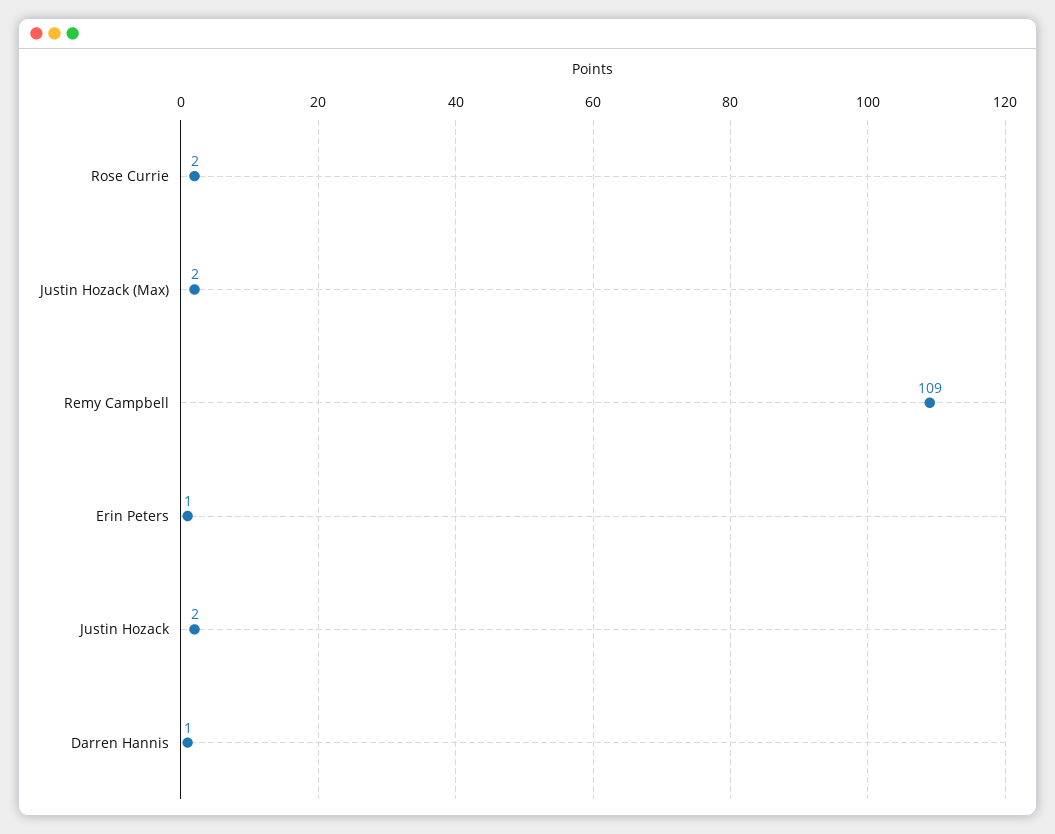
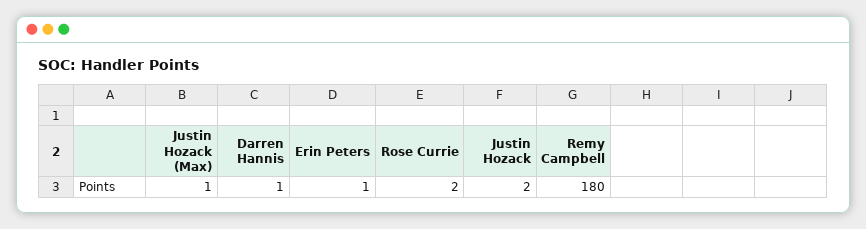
  {
    "Rose Currie": 2,
-   "Justin Hozack (Max)": 2,
+   "Justin Hozack (Max)": 1,
-   "Remy Campbell": 109,
+   "Remy Campbell": 180,
    "Erin Peters": 1,
    "Justin Hozack": 2,
    "Darren Hannis": 1
  }

